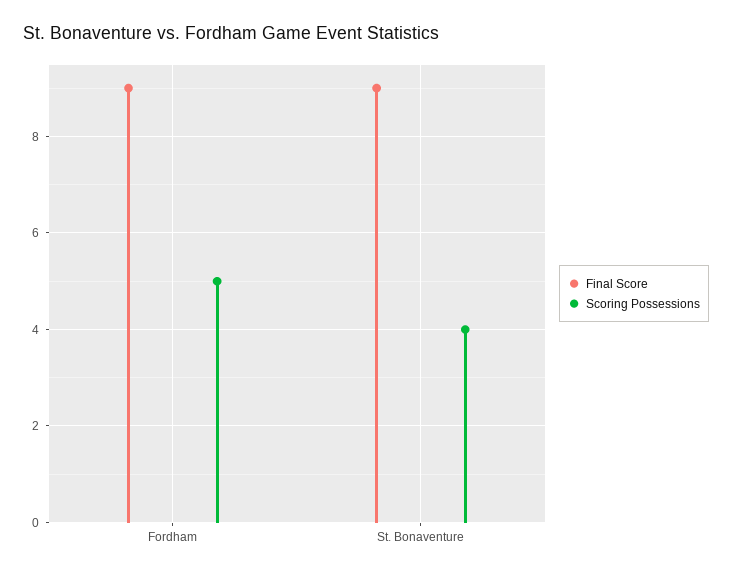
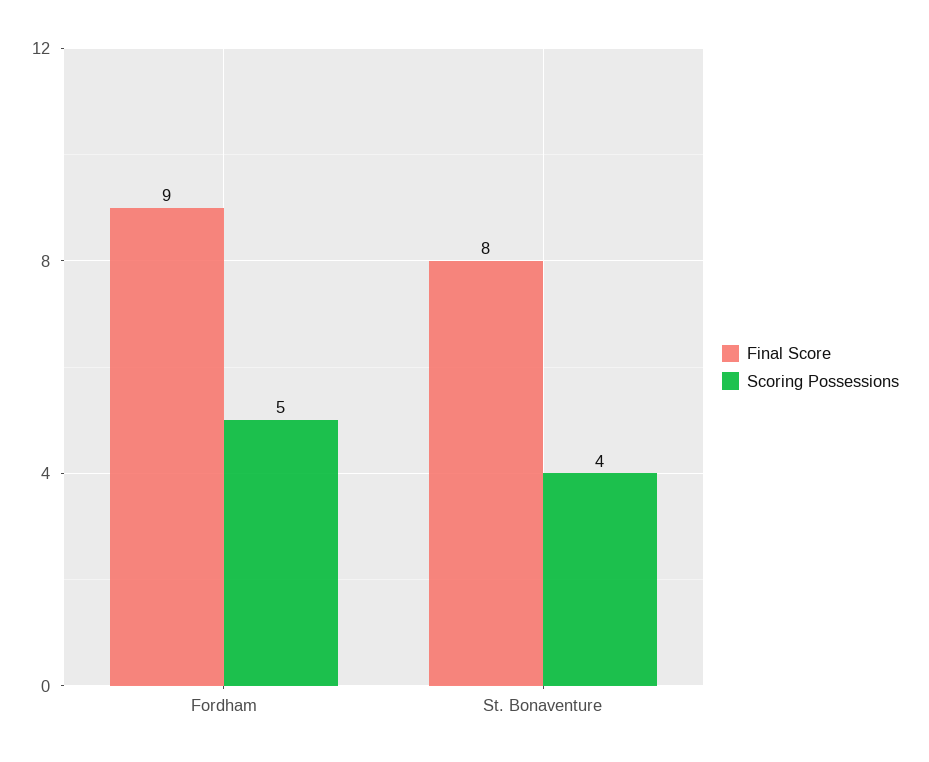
  {
    "Final Score": {
      "Fordham": 9,
-     "St. Bonaventure": 9
+     "St. Bonaventure": 8
    },
    "Scoring Possessions": {
      "Fordham": 5,
      "St. Bonaventure": 4
    }
  }

